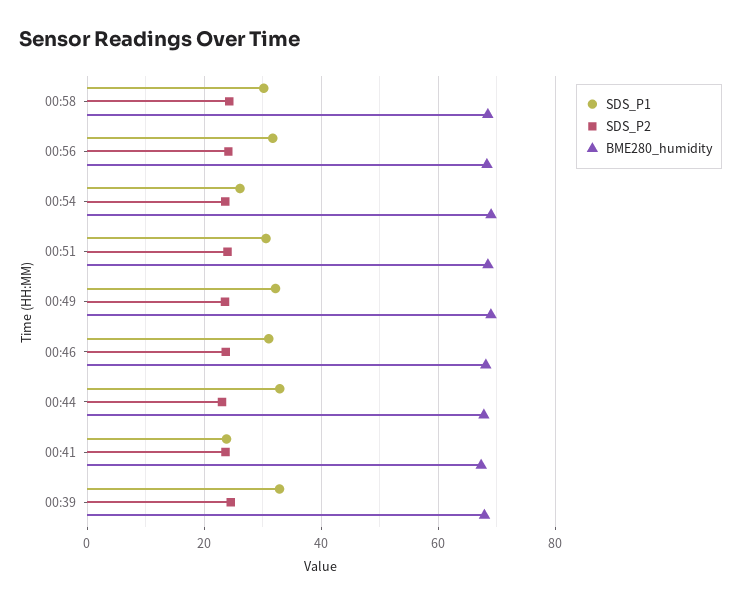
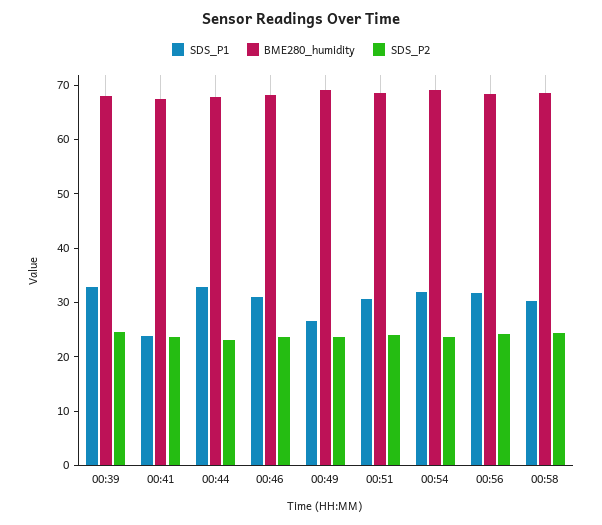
  {
    "SDS_P1": {
      "00:58": 30,
      "00:56": 32,
-     "00:54": 26,
+     "00:54": 32,
      "00:51": 30,
-     "00:49": 32,
+     "00:49": 26,
      "00:46": 32,
      "00:44": 32,
      "00:41": 24,
      "00:39": 32
    },
    "SDS_P2": {
      "00:58": 24,
      "00:56": 24,
      "00:54": 24,
      "00:51": 24,
      "00:49": 24,
      "00:46": 24,
      "00:44": 24,
      "00:41": 24,
      "00:39": 24
    },
    "BME280_humidity": {
      "00:58": 68,
      "00:56": 68,
      "00:54": 70,
      "00:51": 68,
      "00:49": 70,
      "00:46": 68,
      "00:44": 68,
      "00:41": 68,
      "00:39": 68
    }
  }

